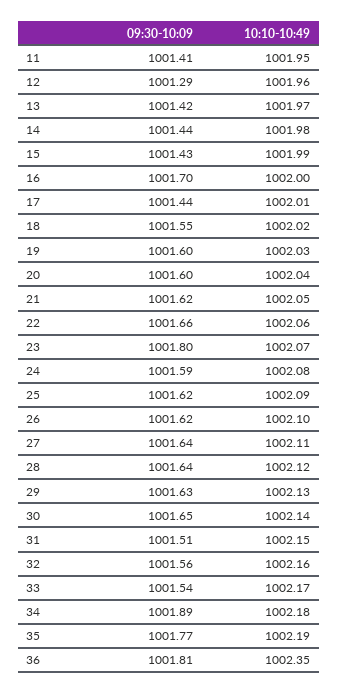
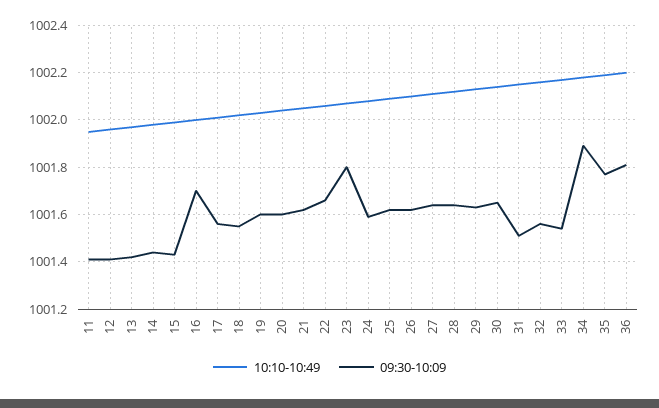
  {
    "09:30-10:09": {
      "11": 1001.41,
-     "12": 1001.29,
+     "12": 1001.4,
      "13": 1001.42,
      "14": 1001.44,
      "15": 1001.43,
      "16": 1001.7,
-     "17": 1001.44,
+     "17": 1001.55,
      "18": 1001.55,
      "19": 1001.6,
      "20": 1001.6,
      "21": 1001.62,
      "22": 1001.66,
      "23": 1001.8,
      "24": 1001.59,
      "25": 1001.62,
      "26": 1001.62,
      "27": 1001.64,
      "28": 1001.64,
      "29": 1001.63,
      "30": 1001.65,
      "31": 1001.51,
      "32": 1001.56,
      "33": 1001.54,
      "34": 1001.89,
      "35": 1001.77,
      "36": 1001.81
    },
    "10:10-10:49": {
      "11": 1001.95,
      "12": 1001.96,
      "13": 1001.97,
      "14": 1001.98,
      "15": 1001.99,
      "16": 1002,
      "17": 1002.01,
      "18": 1002.02,
      "19": 1002.03,
      "20": 1002.04,
      "21": 1002.05,
      "22": 1002.06,
      "23": 1002.07,
      "24": 1002.08,
      "25": 1002.09,
      "26": 1002.1,
      "27": 1002.11,
      "28": 1002.12,
      "29": 1002.13,
      "30": 1002.14,
      "31": 1002.15,
      "32": 1002.16,
      "33": 1002.17,
      "34": 1002.18,
      "35": 1002.19,
-     "36": 1002.35
+     "36": 1002.2
    }
  }

